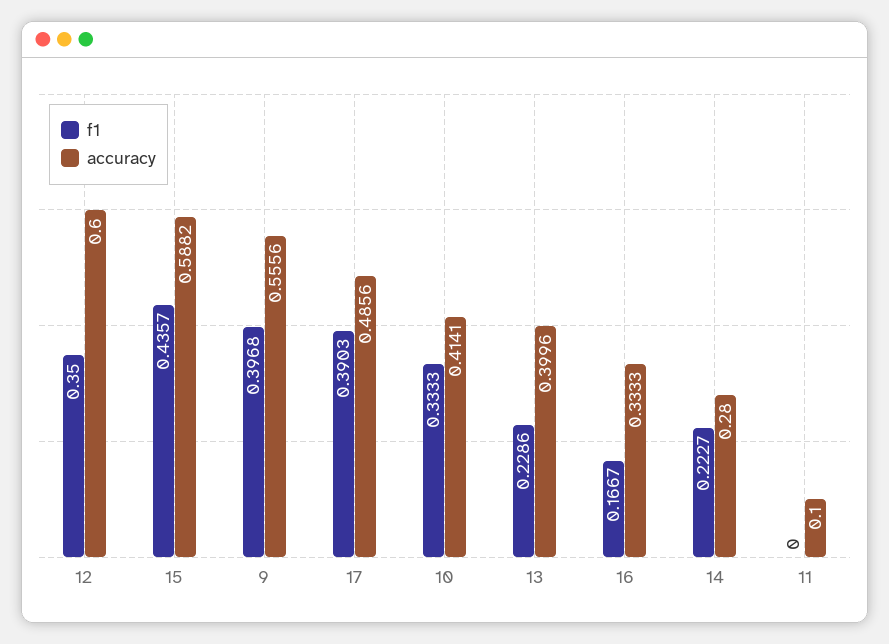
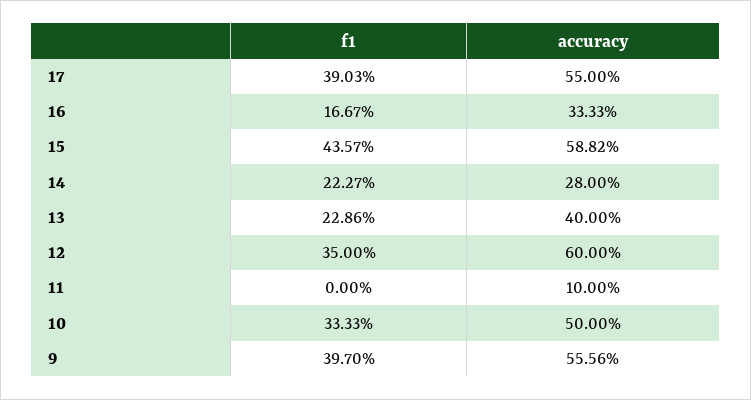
  {
    "f1": {
      "12": 0.35,
      "15": 0.4357,
-     "9": 0.3968,
+     "9": 0.397,
      "17": 0.3903,
      "10": 0.3333,
      "13": 0.2286,
      "16": 0.1667,
      "14": 0.2227,
      "11": 0
    },
    "accuracy": {
      "12": 0.6,
      "15": 0.5882,
      "9": 0.5556,
-     "17": 0.4856,
+     "17": 0.55,
-     "10": 0.4141,
+     "10": 0.5,
-     "13": 0.3996,
+     "13": 0.4,
      "16": 0.3333,
      "14": 0.28,
      "11": 0.1
    }
  }

